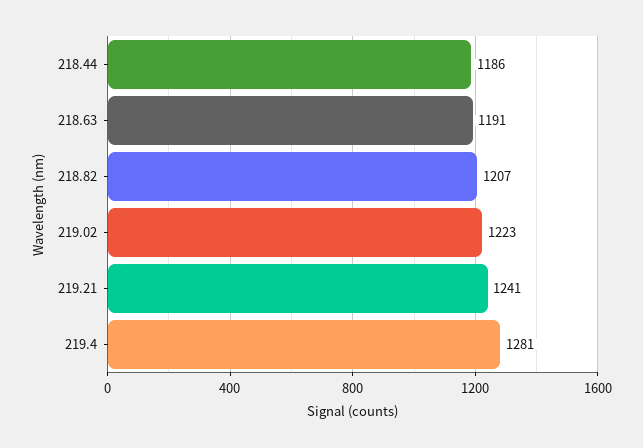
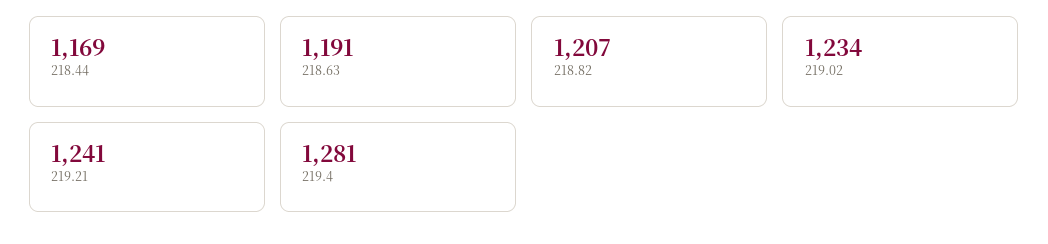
  {
-   "218.44": 1186,
+   "218.44": 1169,
    "218.63": 1191,
    "218.82": 1207,
-   "219.02": 1223,
+   "219.02": 1234,
    "219.21": 1241,
    "219.4": 1281
  }

